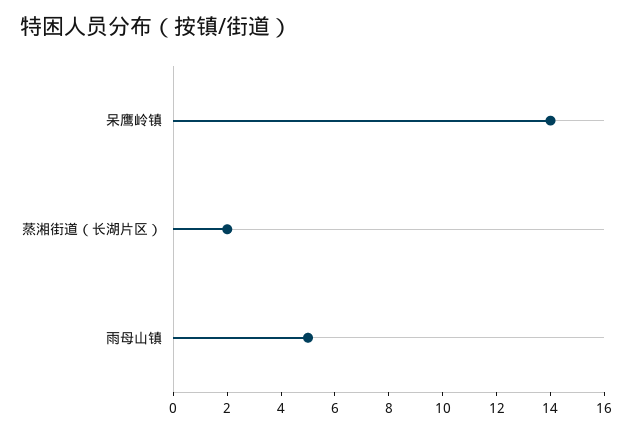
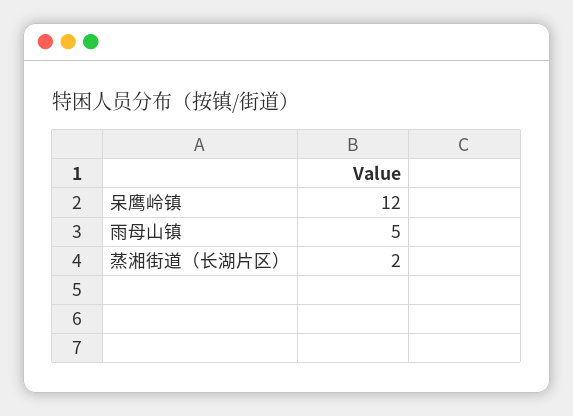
  {
-   "呆鹰岭镇": 14,
+   "呆鹰岭镇": 12,
    "蒸湘街道（长湖片区）": 2,
    "雨母山镇": 5
  }

